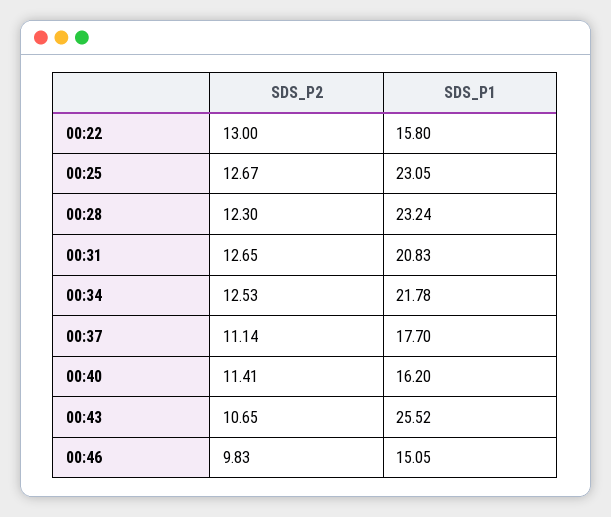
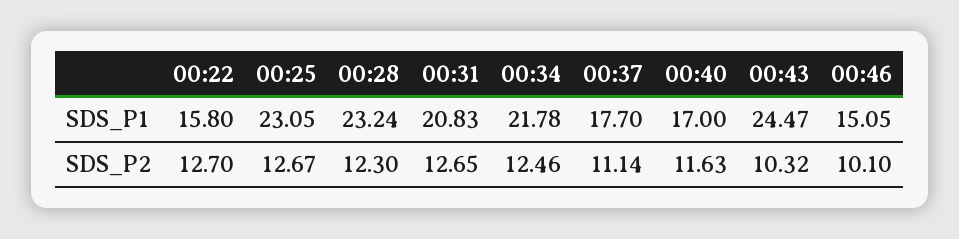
  {
    "SDS_P2": {
-     "00:22": 13,
+     "00:22": 12.7,
      "00:25": 12.67,
      "00:28": 12.3,
      "00:31": 12.65,
-     "00:34": 12.53,
+     "00:34": 12.46,
      "00:37": 11.14,
-     "00:40": 11.41,
+     "00:40": 11.63,
-     "00:43": 10.65,
+     "00:43": 10.32,
-     "00:46": 9.83
+     "00:46": 10.1
    },
    "SDS_P1": {
      "00:22": 15.8,
      "00:25": 23.05,
      "00:28": 23.24,
      "00:31": 20.83,
      "00:34": 21.78,
      "00:37": 17.7,
-     "00:40": 16.2,
+     "00:40": 17,
-     "00:43": 25.52,
+     "00:43": 24.47,
      "00:46": 15.05
    }
  }

